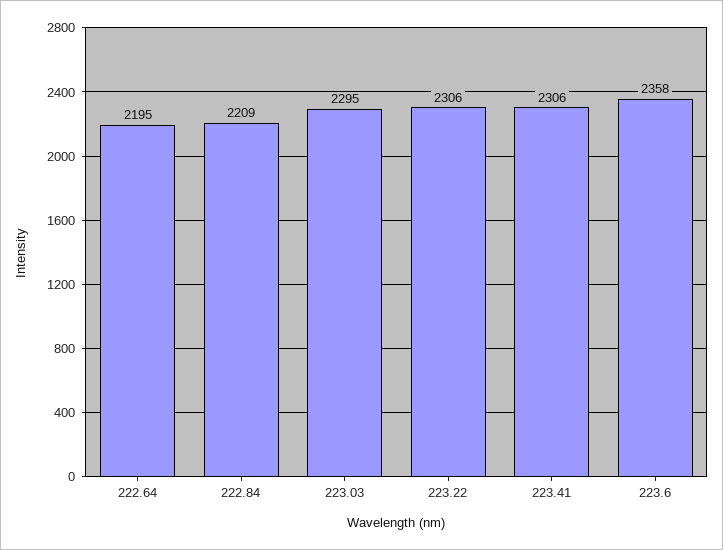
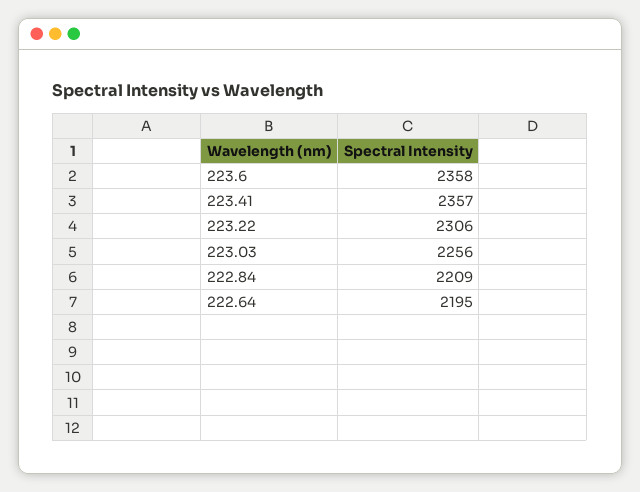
  {
    "222.64": 2195,
    "222.84": 2209,
-   "223.03": 2295,
+   "223.03": 2256,
    "223.22": 2306,
-   "223.41": 2306,
+   "223.41": 2357,
    "223.6": 2358
  }

